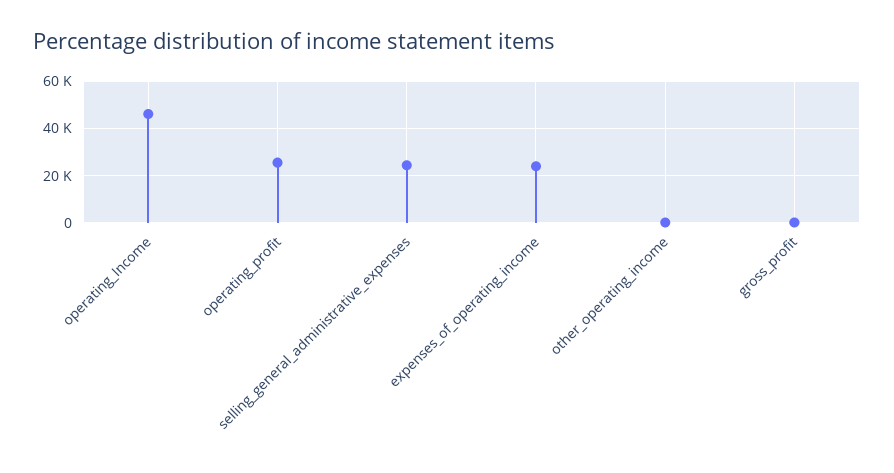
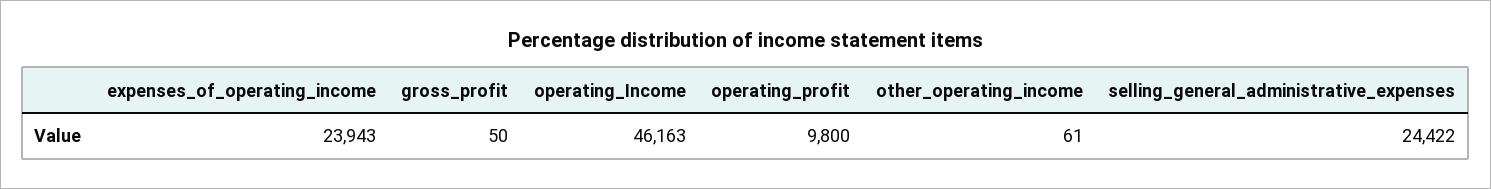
  {
    "operating_Income": 46163,
-   "operating_profit": 25000,
+   "operating_profit": 9800,
    "selling_general_administrative_expenses": 24422,
    "expenses_of_operating_income": 23943,
    "other_operating_income": 61,
    "gross_profit": 50
  }

